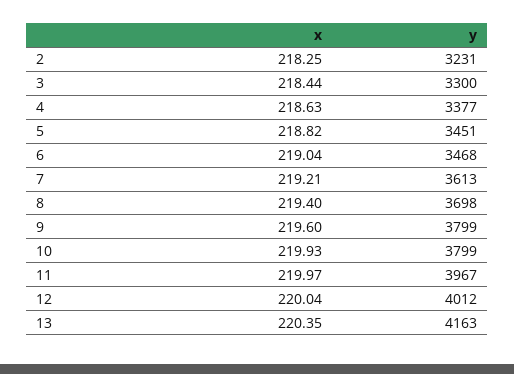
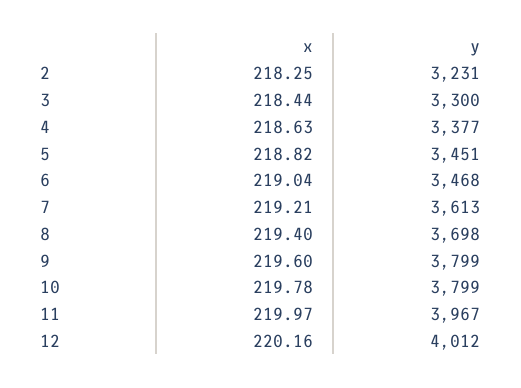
  {
    "x": {
      "2": 218.25,
      "3": 218.44,
      "4": 218.63,
      "5": 218.82,
      "6": 219.04,
      "7": 219.21,
      "8": 219.4,
      "9": 219.6,
-     "10": 219.93,
+     "10": 219.78,
      "11": 219.97,
-     "12": 220.04,
+     "12": 220.16
-     "13": 220.35
    },
    "y": {
      "2": 3231,
      "3": 3300,
      "4": 3377,
      "5": 3451,
      "6": 3468,
      "7": 3613,
      "8": 3698,
      "9": 3799,
      "10": 3799,
      "11": 3967,
-     "12": 4012,
+     "12": 4012
-     "13": 4163
    }
  }

